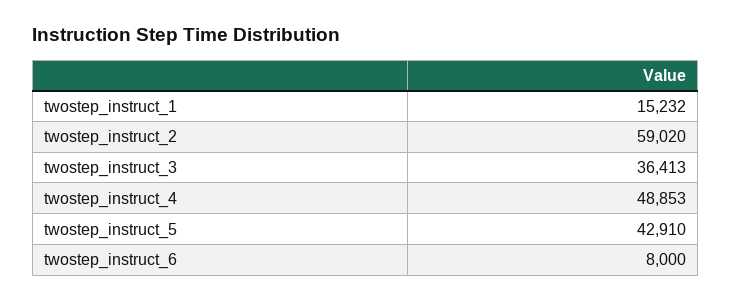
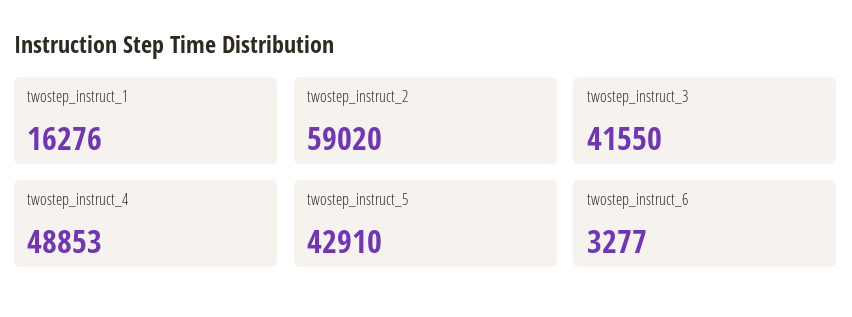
  {
-   "twostep_instruct_1": 15232,
+   "twostep_instruct_1": 16276,
    "twostep_instruct_2": 59020,
-   "twostep_instruct_3": 36413,
+   "twostep_instruct_3": 41550,
    "twostep_instruct_4": 48853,
    "twostep_instruct_5": 42910,
-   "twostep_instruct_6": 8000
+   "twostep_instruct_6": 3277
  }

